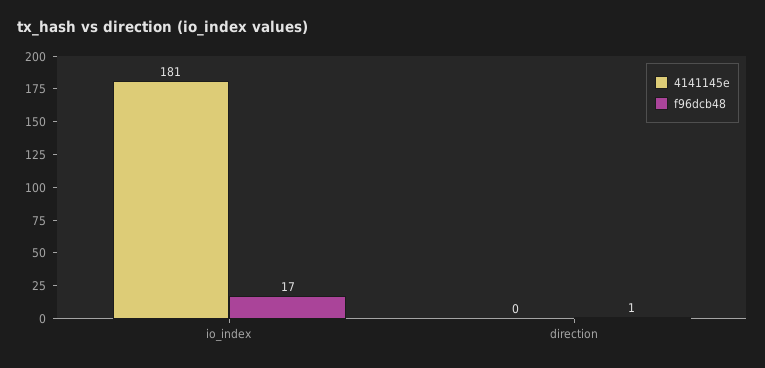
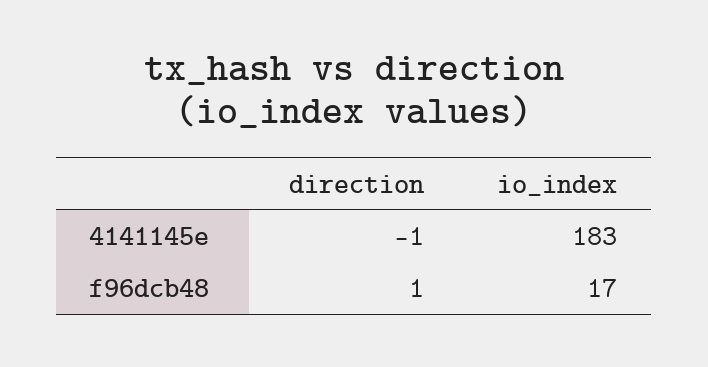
  {
    "4141145e": {
-     "io_index": 181,
+     "io_index": 183,
-     "direction": 0
+     "direction": -1
    },
    "f96dcb48": {
      "io_index": 17,
      "direction": 1
    }
  }

